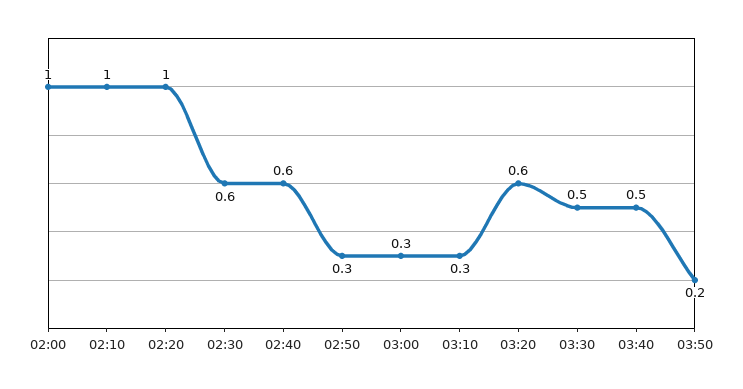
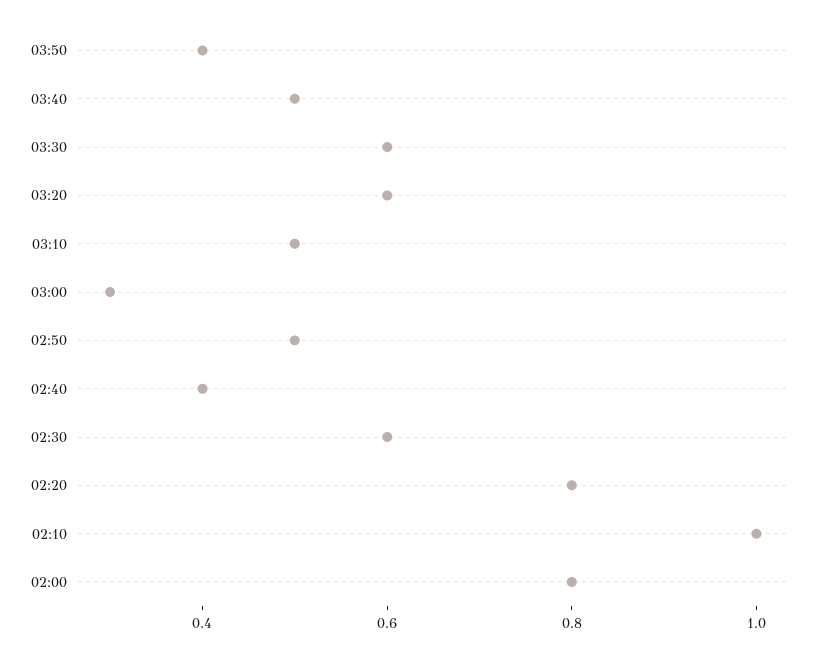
  {
-   "02:00": 1,
+   "02:00": 0.8,
    "02:10": 1,
-   "02:20": 1,
+   "02:20": 0.8,
    "02:30": 0.6,
-   "02:40": 0.6,
+   "02:40": 0.4,
-   "02:50": 0.3,
+   "02:50": 0.5,
    "03:00": 0.3,
-   "03:10": 0.3,
+   "03:10": 0.5,
    "03:20": 0.6,
-   "03:30": 0.5,
+   "03:30": 0.6,
    "03:40": 0.5,
-   "03:50": 0.2
+   "03:50": 0.4
  }

